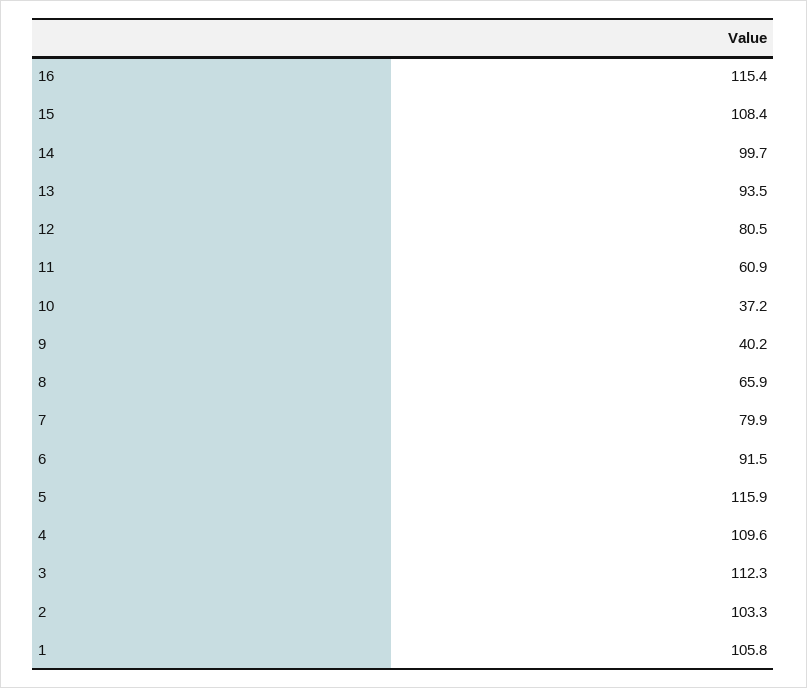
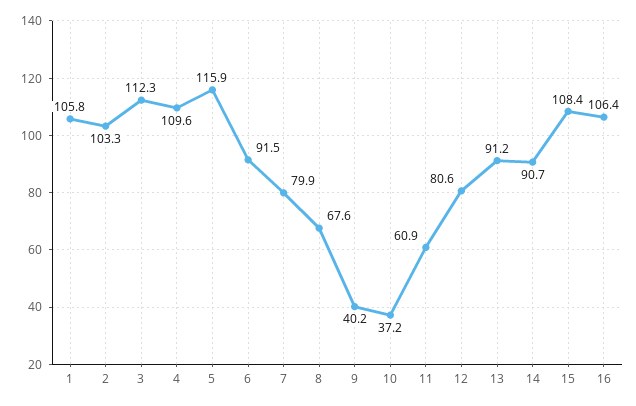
  {
-   "16": 115.4,
+   "16": 106.4,
    "15": 108.4,
-   "14": 99.7,
+   "14": 90.7,
-   "13": 93.5,
+   "13": 91.2,
-   "12": 80.5,
+   "12": 80.6,
    "11": 60.9,
    "10": 37.2,
    "9": 40.2,
-   "8": 65.9,
+   "8": 67.6,
    "7": 79.9,
    "6": 91.5,
    "5": 115.9,
    "4": 109.6,
    "3": 112.3,
    "2": 103.3,
    "1": 105.8
  }

